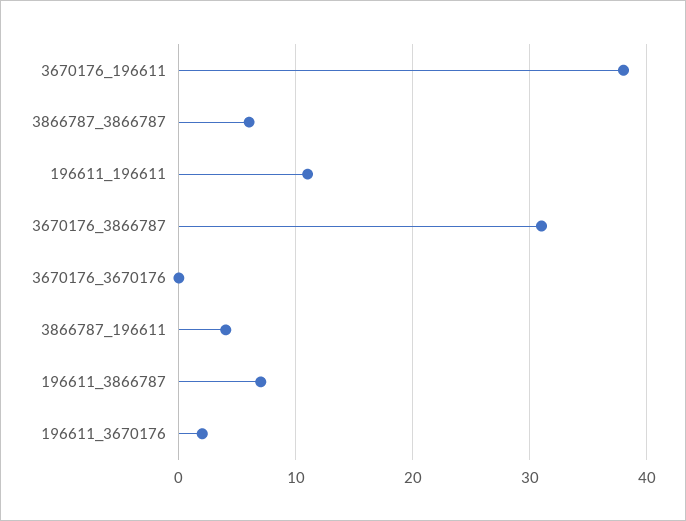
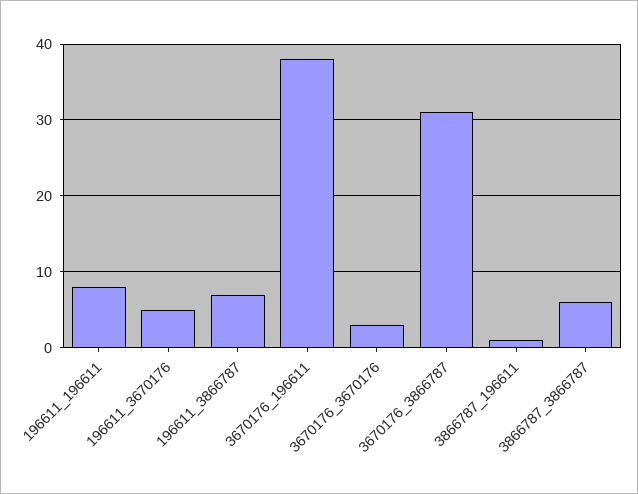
  {
    "3670176_196611": 38,
    "3866787_3866787": 6,
-   "196611_196611": 11,
+   "196611_196611": 8,
    "3670176_3866787": 31,
-   "3670176_3670176": 0,
+   "3670176_3670176": 3,
-   "3866787_196611": 4,
+   "3866787_196611": 1,
    "196611_3866787": 7,
-   "196611_3670176": 2
+   "196611_3670176": 5
  }

